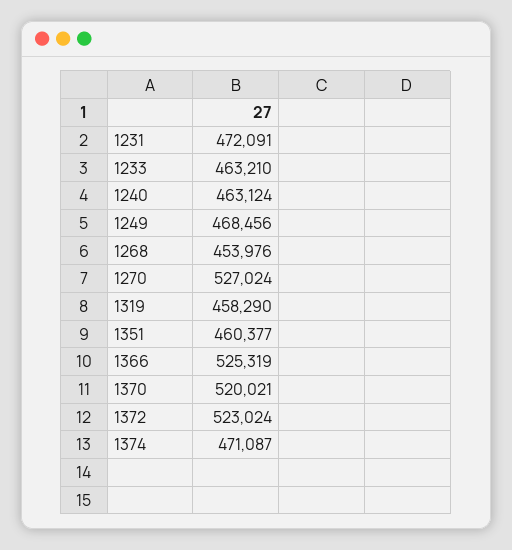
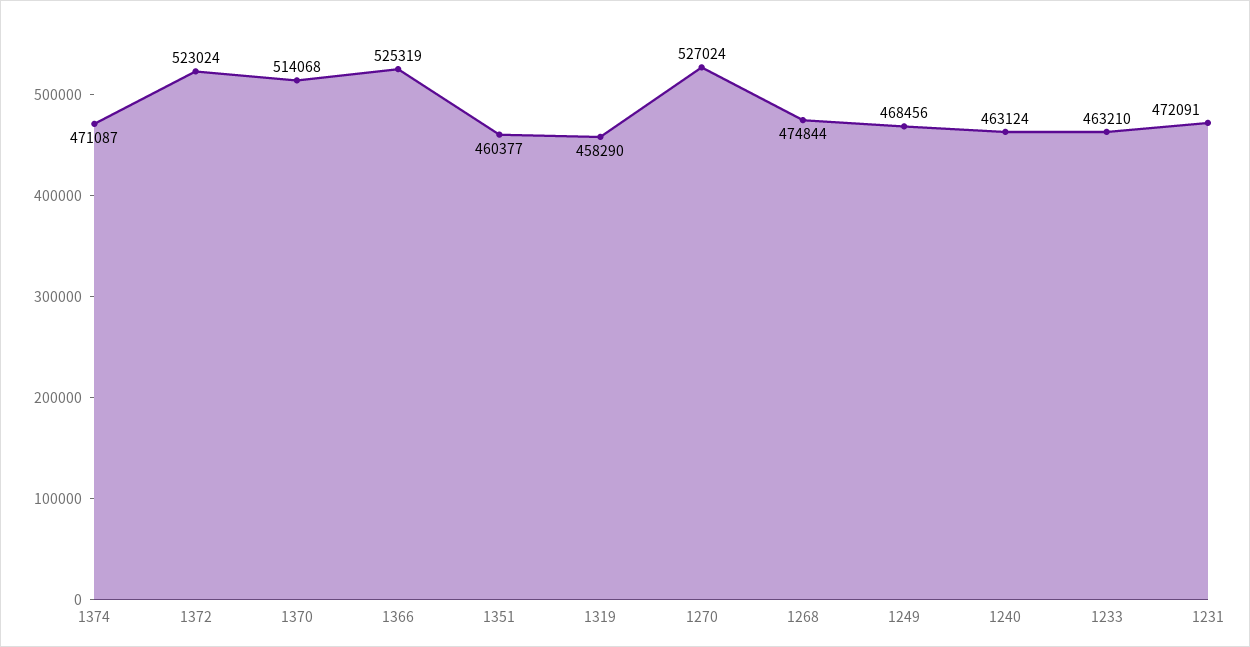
  {
    "1231": 472091,
    "1233": 463210,
    "1240": 463124,
    "1249": 468456,
-   "1268": 453976,
+   "1268": 474844,
    "1270": 527024,
    "1319": 458290,
    "1351": 460377,
    "1366": 525319,
-   "1370": 520021,
+   "1370": 514068,
    "1372": 523024,
    "1374": 471087
  }

